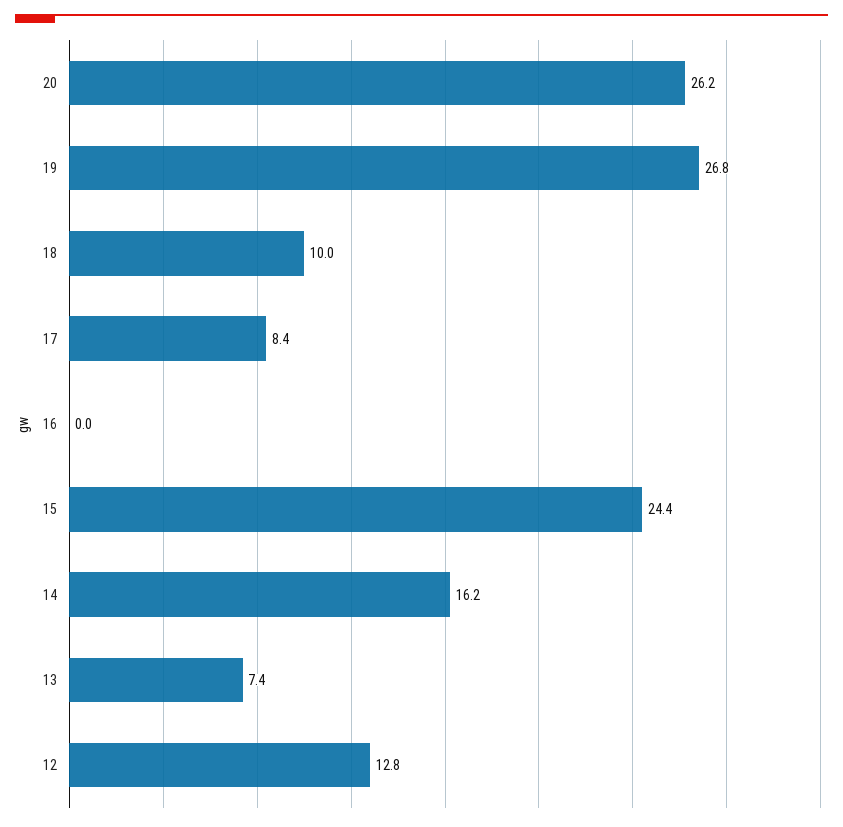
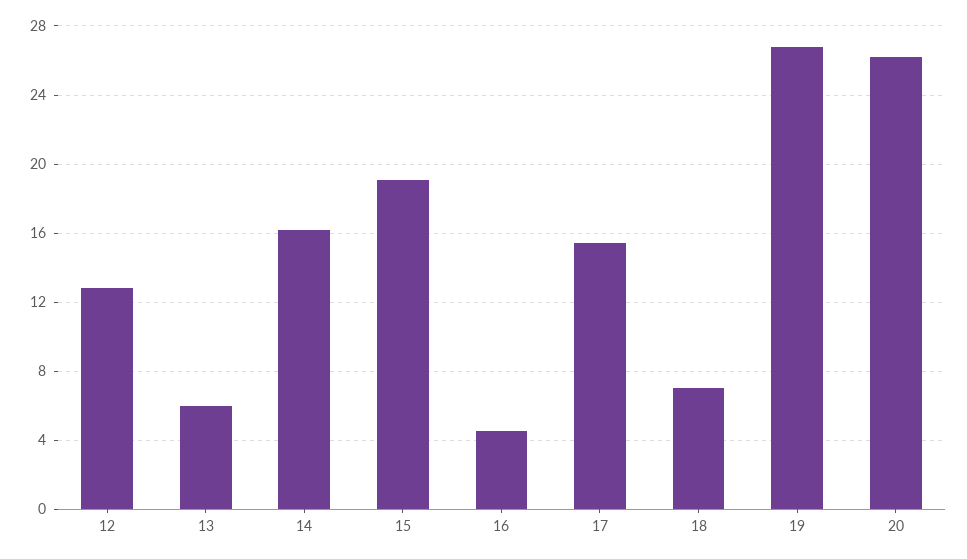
  {
    "20": 26.2,
    "19": 26.8,
-   "18": 10,
+   "18": 7,
-   "17": 8.4,
+   "17": 15.5,
-   "16": 0,
+   "16": 4.5,
-   "15": 24.4,
+   "15": 19,
    "14": 16.2,
-   "13": 7.4,
+   "13": 6,
    "12": 12.8
  }

